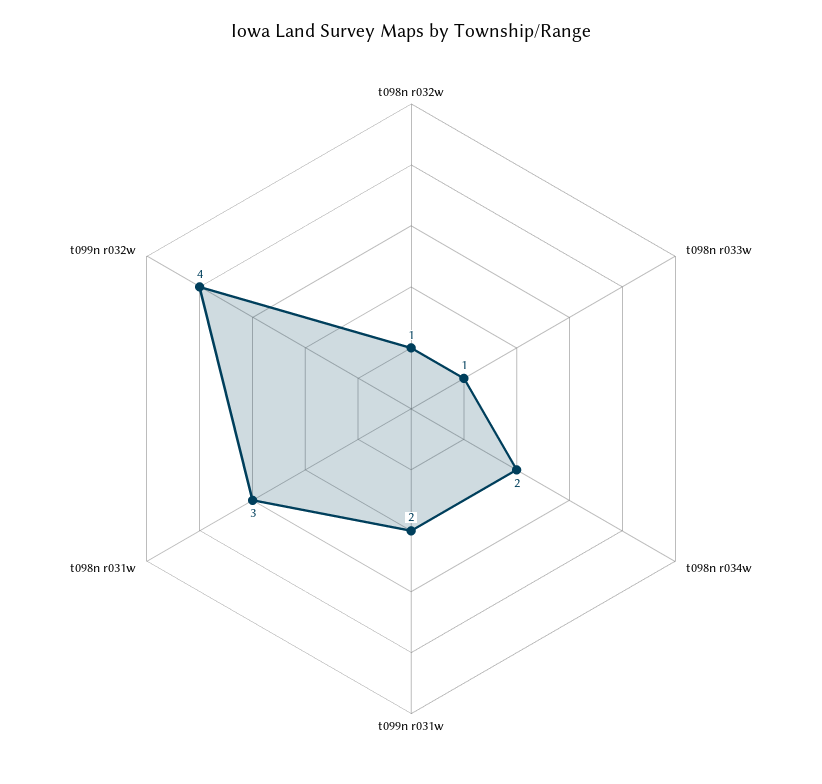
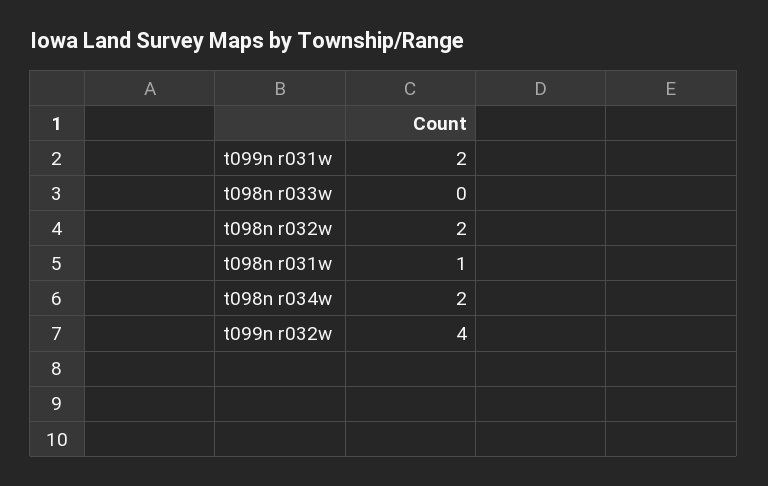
  {
-   "t098n r032w": 1,
+   "t098n r032w": 2,
-   "t098n r033w": 1,
+   "t098n r033w": 0,
    "t098n r034w": 2,
    "t099n r031w": 2,
-   "t098n r031w": 3,
+   "t098n r031w": 1,
    "t099n r032w": 4
  }

